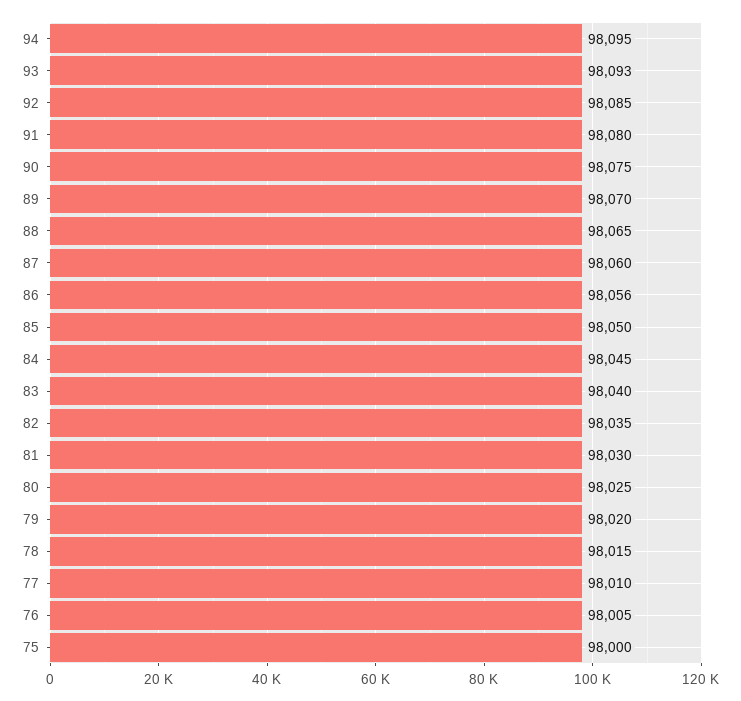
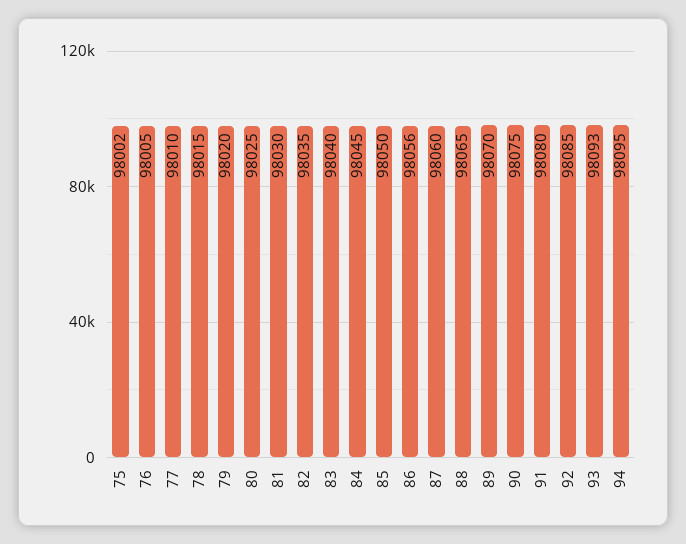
  {
    "94": 98095,
    "93": 98093,
    "92": 98085,
    "91": 98080,
    "90": 98075,
    "89": 98070,
    "88": 98065,
    "87": 98060,
    "86": 98056,
    "85": 98050,
    "84": 98045,
    "83": 98040,
    "82": 98035,
    "81": 98030,
    "80": 98025,
    "79": 98020,
    "78": 98015,
    "77": 98010,
    "76": 98005,
-   "75": 98000
+   "75": 98002
  }

